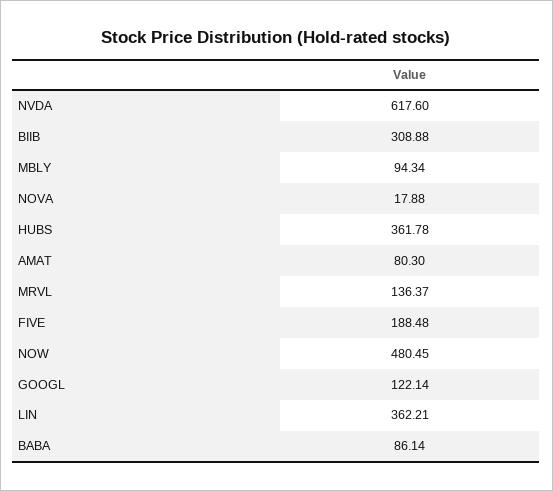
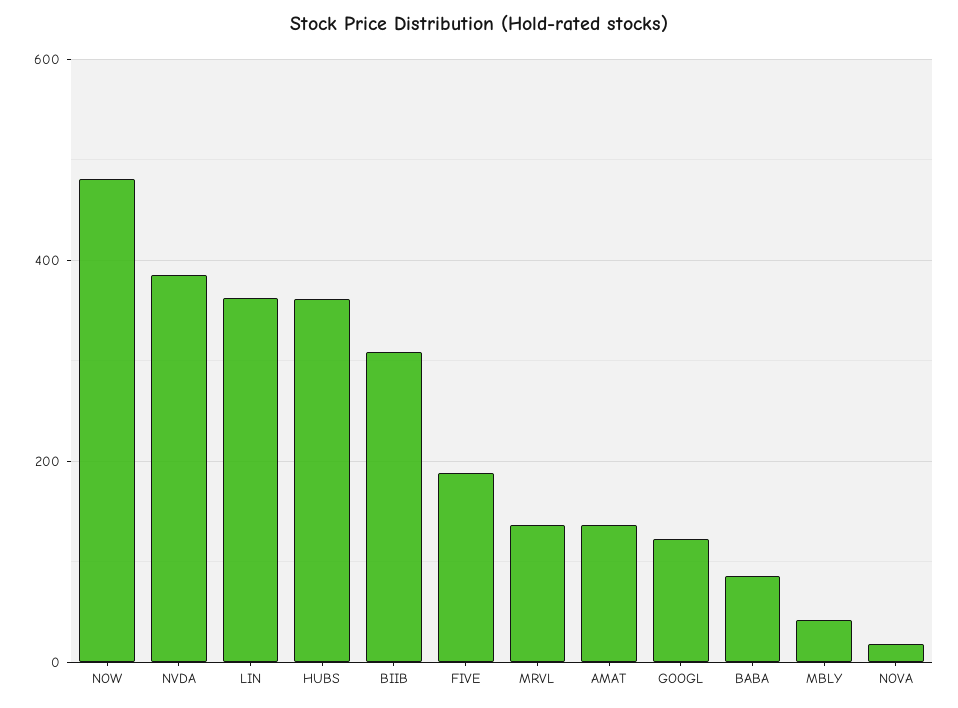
  {
-   "NVDA": 617.6,
+   "NVDA": 380,
    "BIIB": 308.88,
-   "MBLY": 94.34,
+   "MBLY": 40,
    "NOVA": 17.88,
    "HUBS": 361.78,
-   "AMAT": 80.3,
+   "AMAT": 140,
    "MRVL": 136.37,
    "FIVE": 188.48,
    "NOW": 480.45,
    "GOOGL": 122.14,
    "LIN": 362.21,
    "BABA": 86.14
  }

